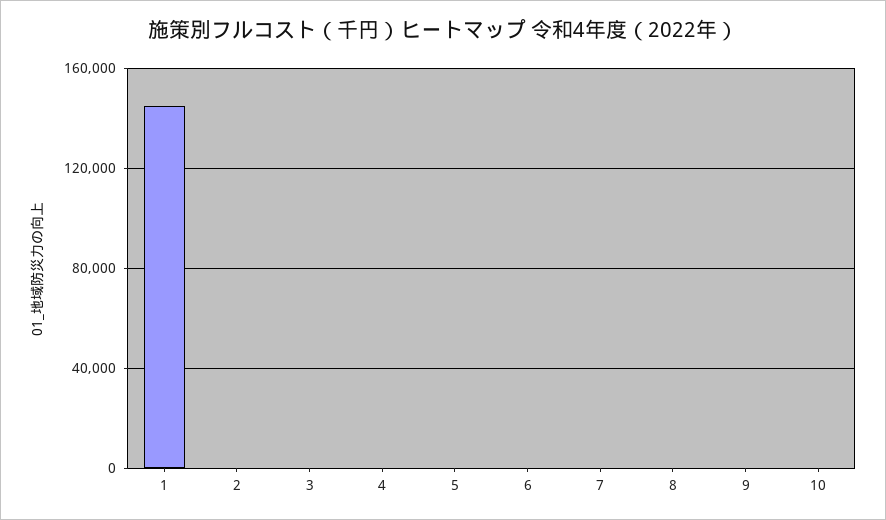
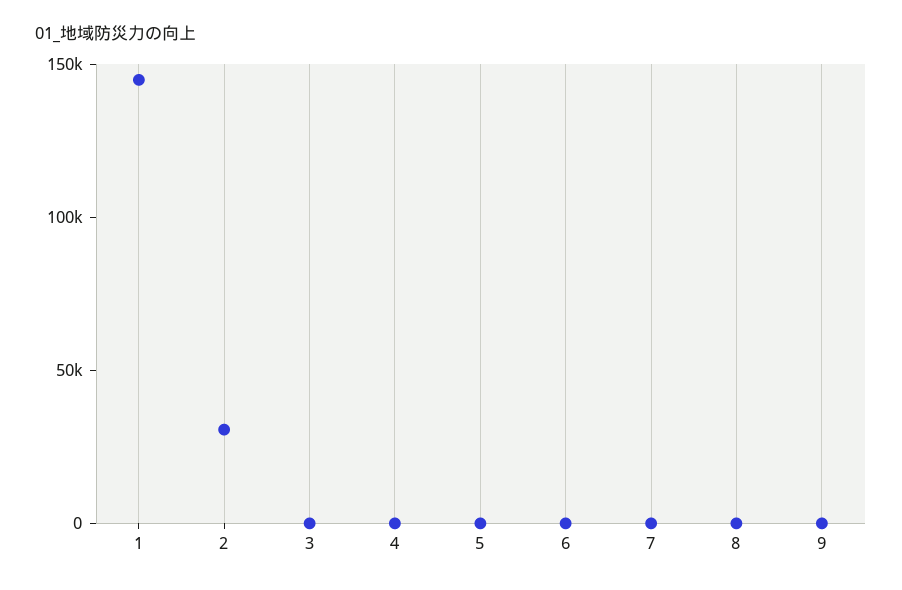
  {
    "1": 145000,
-   "2": 0,
+   "2": 30000,
    "3": 0,
    "4": 0,
    "5": 0,
    "6": 0,
    "7": 0,
    "8": 0,
-   "9": 0,
+   "9": 0
-   "10": 0
  }

